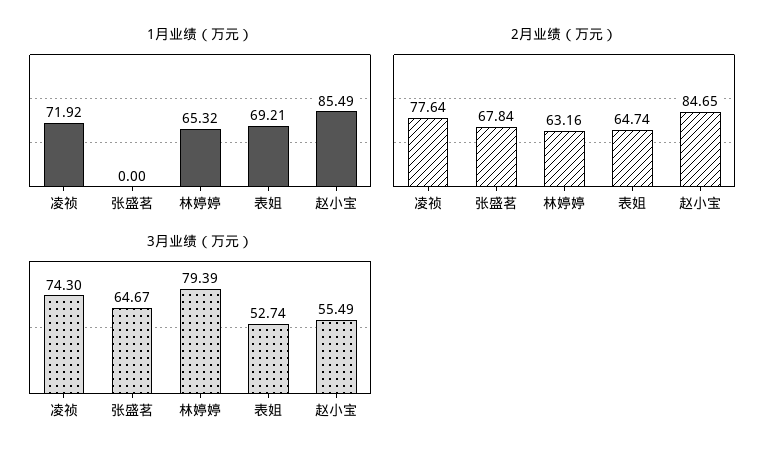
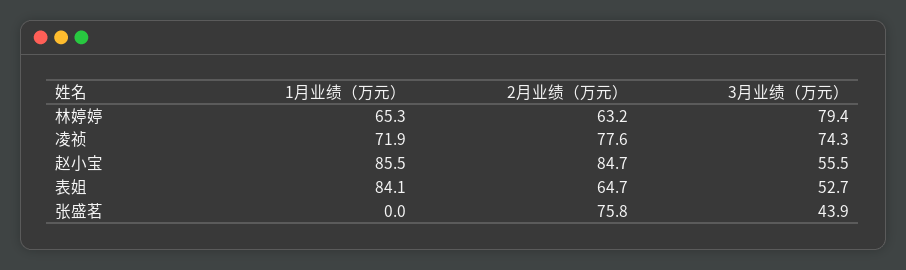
  {
    "1月业绩（万元）": {
      "凌祯": 71.92,
      "张盛茗": 0,
      "林婷婷": 65.32,
-     "表姐": 69.21,
+     "表姐": 84.1,
      "赵小宝": 85.49
    },
    "2月业绩（万元）": {
      "凌祯": 77.64,
-     "张盛茗": 67.84,
+     "张盛茗": 75.8,
      "林婷婷": 63.16,
      "表姐": 64.74,
      "赵小宝": 84.65
    },
    "3月业绩（万元）": {
      "凌祯": 74.3,
-     "张盛茗": 64.67,
+     "张盛茗": 43.9,
      "林婷婷": 79.39,
      "表姐": 52.74,
      "赵小宝": 55.49
    }
  }

